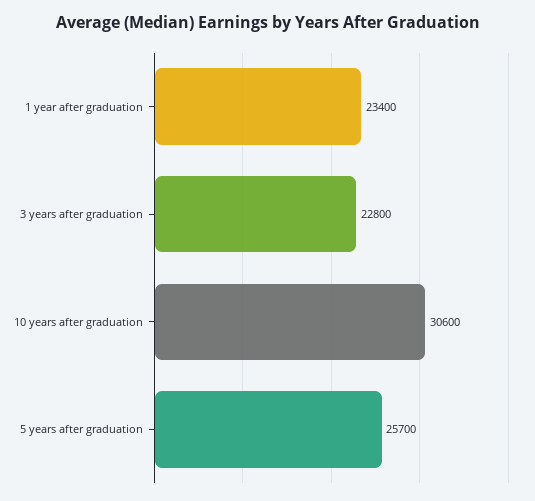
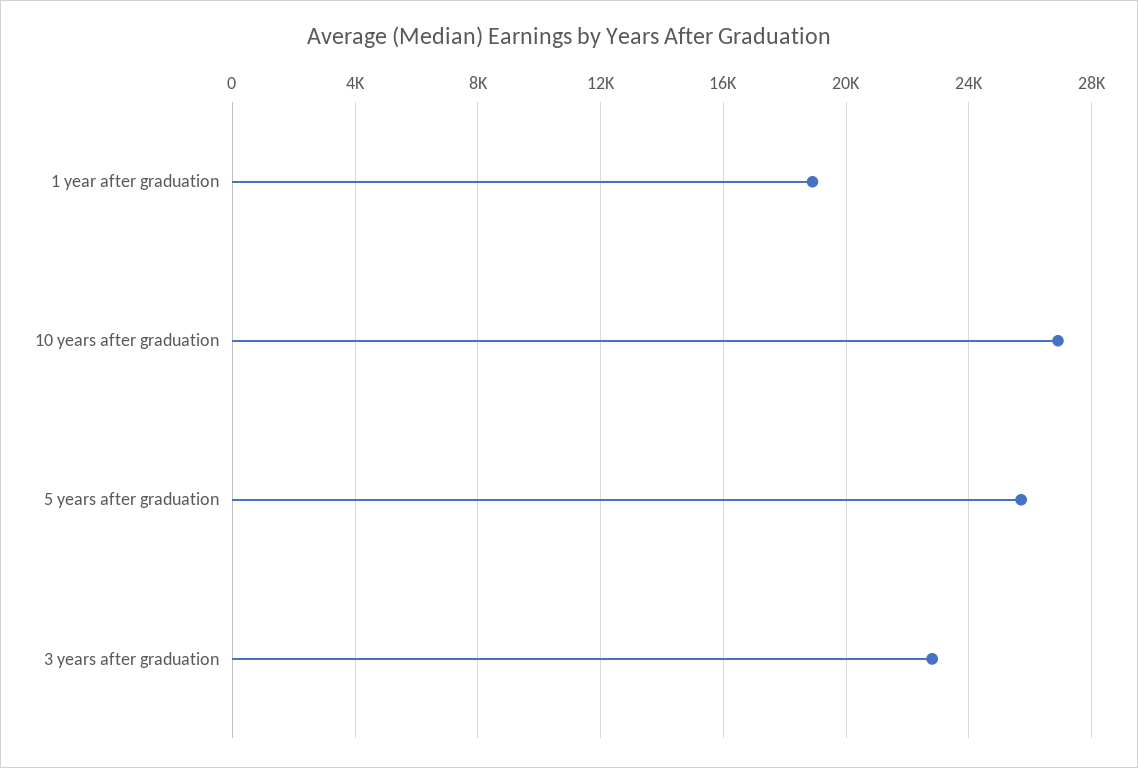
  {
-   "1 year after graduation": 23400,
+   "1 year after graduation": 19000,
    "3 years after graduation": 22800,
-   "10 years after graduation": 30600,
+   "10 years after graduation": 27000,
    "5 years after graduation": 25700
  }

